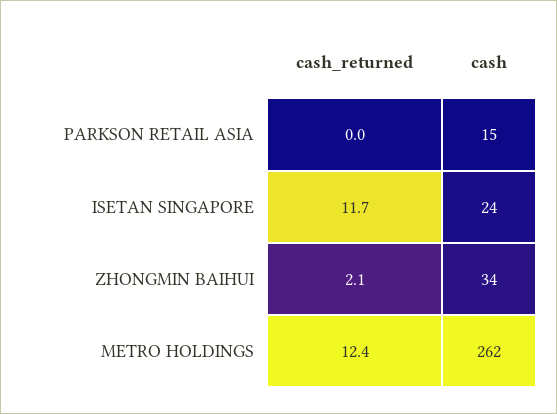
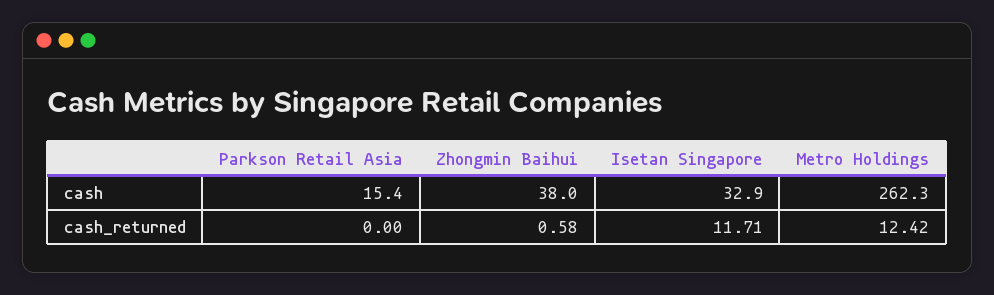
  {
    "cash_returned": {
      "PARKSON RETAIL ASIA": 0,
      "ISETAN SINGAPORE": 11.71,
-     "ZHONGMIN BAIHUI": 2.1,
+     "ZHONGMIN BAIHUI": 0.58,
      "METRO HOLDINGS": 12.42
    },
    "cash": {
      "PARKSON RETAIL ASIA": 15.4,
-     "ISETAN SINGAPORE": 24,
+     "ISETAN SINGAPORE": 32.9,
-     "ZHONGMIN BAIHUI": 34,
+     "ZHONGMIN BAIHUI": 38,
      "METRO HOLDINGS": 262.3
    }
  }

